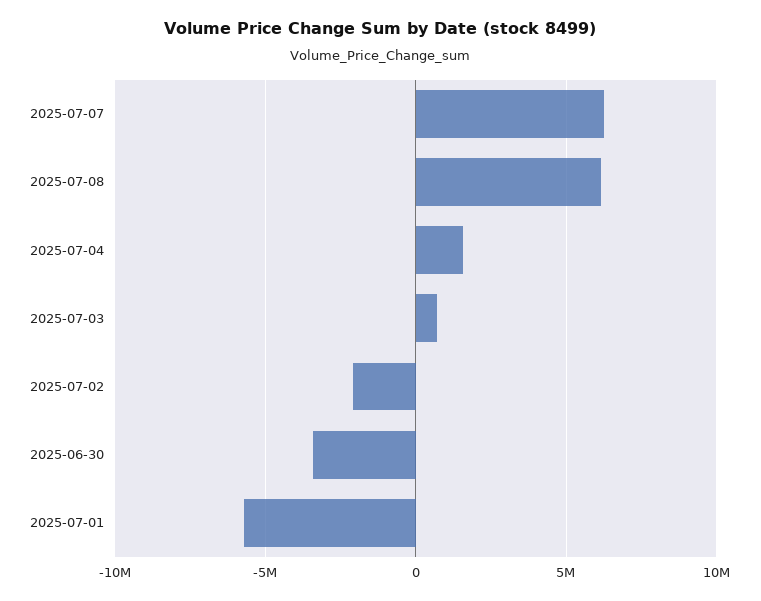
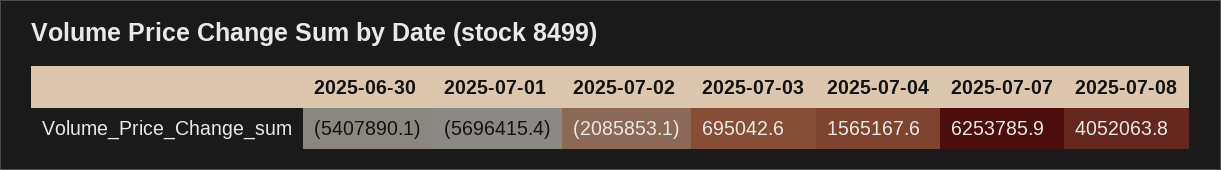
  {
    "2025-07-07": 6253785.9,
-   "2025-07-08": 6000000,
+   "2025-07-08": 4052063.8,
    "2025-07-04": 1565167.6,
    "2025-07-03": 695042.6,
    "2025-07-02": -2085853.1,
-   "2025-06-30": -3500000,
+   "2025-06-30": -5407890.1,
    "2025-07-01": -5696415.4
  }

